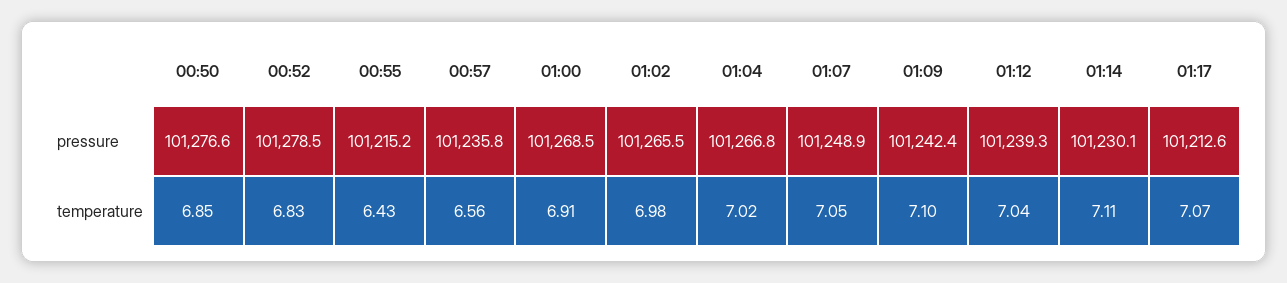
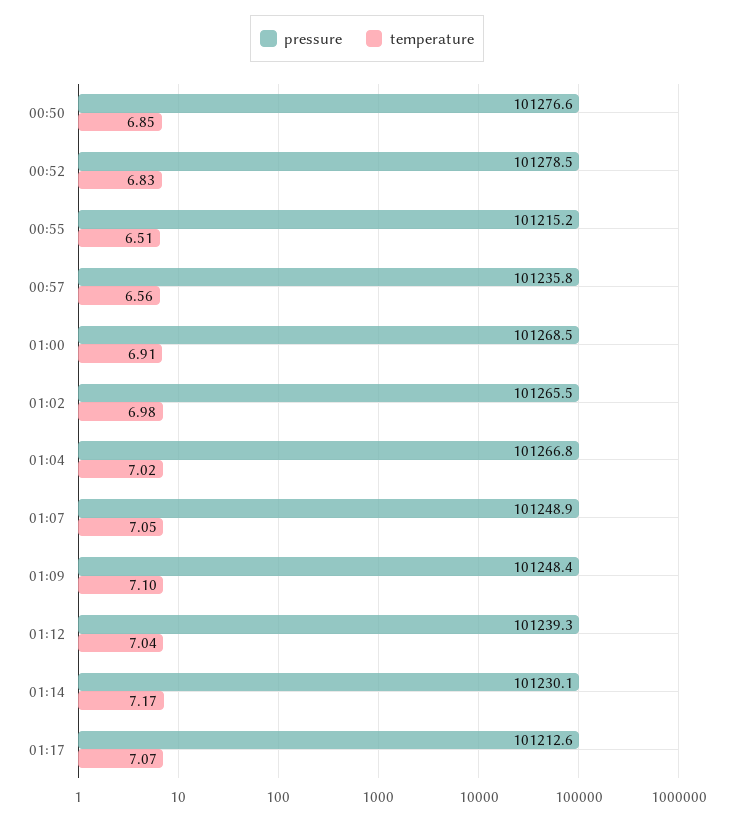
  {
    "pressure": {
      "00:50": 101276.6,
      "00:52": 101278.5,
      "00:55": 101215.2,
      "00:57": 101235.8,
      "01:00": 101268.5,
      "01:02": 101265.5,
      "01:04": 101266.8,
      "01:07": 101248.9,
-     "01:09": 101242.4,
+     "01:09": 101248.4,
      "01:12": 101239.3,
      "01:14": 101230.1,
      "01:17": 101212.6
    },
    "temperature": {
      "00:50": 6.85,
      "00:52": 6.83,
-     "00:55": 6.43,
+     "00:55": 6.51,
      "00:57": 6.56,
      "01:00": 6.91,
      "01:02": 6.98,
      "01:04": 7.02,
      "01:07": 7.05,
      "01:09": 7.1,
      "01:12": 7.04,
-     "01:14": 7.11,
+     "01:14": 7.17,
      "01:17": 7.07
    }
  }

